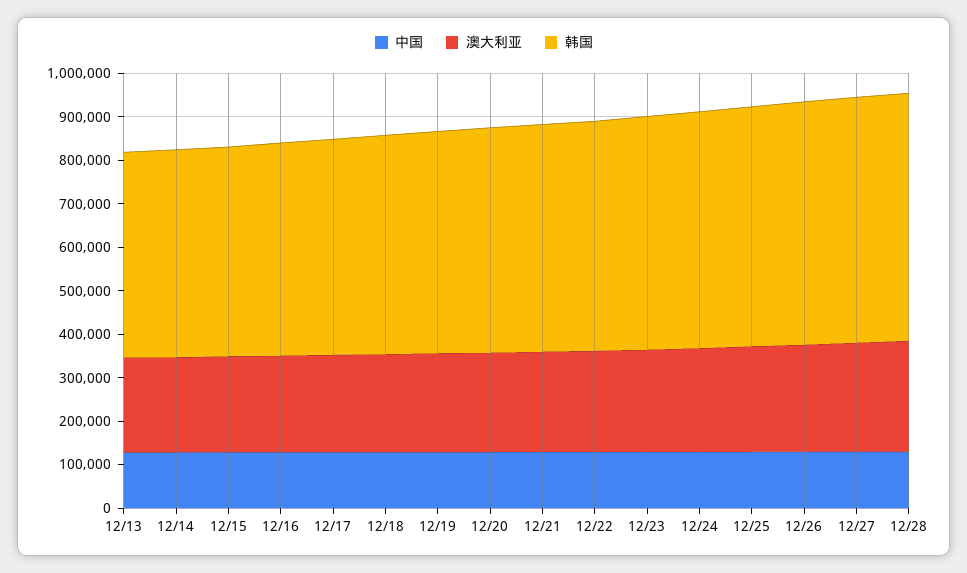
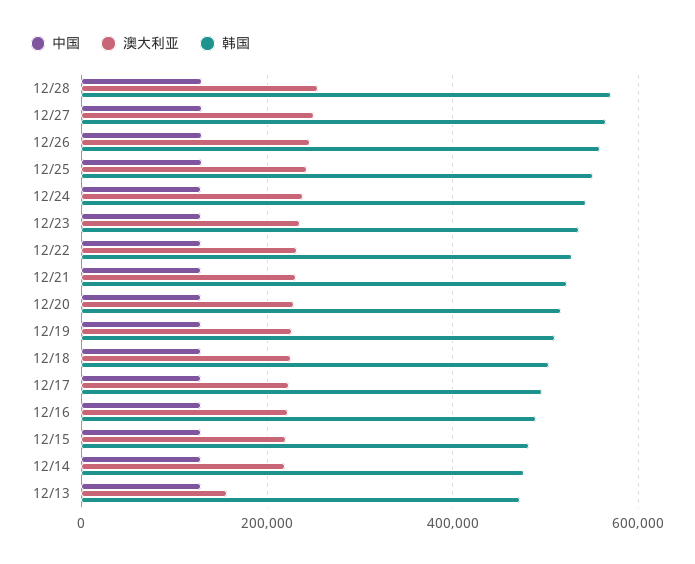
  {
    "中国": {
      "12/13": 120000,
      "12/14": 120000,
      "12/15": 120000,
      "12/16": 120000,
      "12/17": 120000,
      "12/18": 120000,
      "12/19": 120000,
      "12/20": 120000,
      "12/21": 120000,
      "12/22": 120000,
      "12/23": 120000,
      "12/24": 120000,
      "12/25": 120000,
      "12/26": 120000,
      "12/27": 120000,
      "12/28": 120000
    },
    "澳大利亚": {
-     "12/13": 220000,
+     "12/13": 160000,
      "12/14": 220000,
      "12/15": 220000,
      "12/16": 220000,
      "12/17": 220000,
      "12/18": 220000,
      "12/19": 220000,
      "12/20": 220000,
      "12/21": 240000,
      "12/22": 240000,
      "12/23": 240000,
      "12/24": 240000,
      "12/25": 240000,
      "12/26": 240000,
      "12/27": 260000,
      "12/28": 260000
    },
    "韩国": {
      "12/13": 480000,
      "12/14": 480000,
      "12/15": 480000,
      "12/16": 480000,
      "12/17": 500000,
      "12/18": 500000,
      "12/19": 520000,
      "12/20": 520000,
      "12/21": 520000,
      "12/22": 520000,
      "12/23": 540000,
      "12/24": 540000,
      "12/25": 560000,
      "12/26": 560000,
      "12/27": 560000,
      "12/28": 580000
    }
  }

